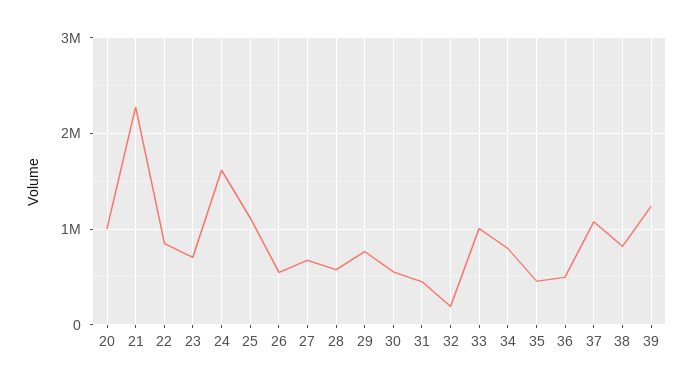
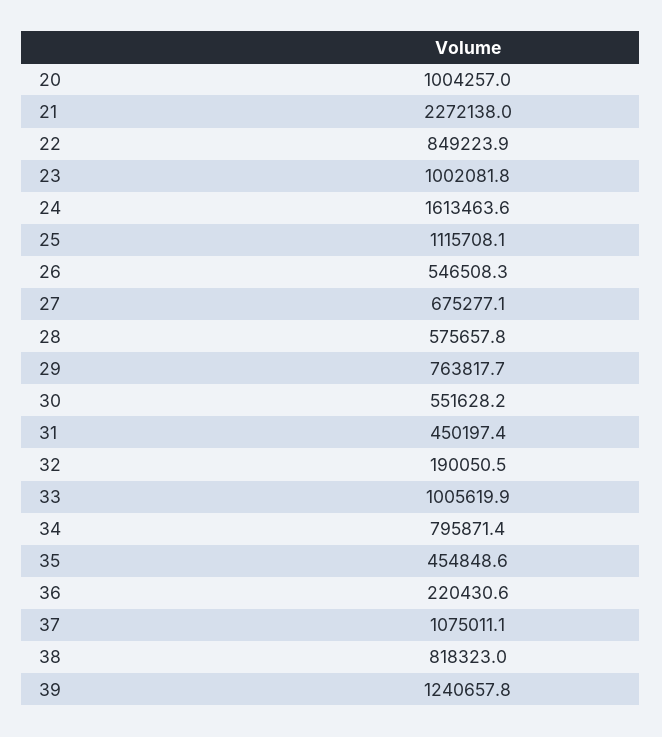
  {
    "20": 1004257,
    "21": 2272138,
    "22": 849223.9,
-   "23": 700000,
+   "23": 1002081.8,
    "24": 1613463.6,
    "25": 1115708.1,
    "26": 546508.3,
    "27": 675277.1,
    "28": 575657.8,
    "29": 763817.7,
    "30": 551628.2,
    "31": 450197.4,
    "32": 190050.5,
    "33": 1005619.9,
    "34": 795871.4,
    "35": 454848.6,
-   "36": 500000,
+   "36": 220430.6,
    "37": 1075011.1,
    "38": 818323,
    "39": 1240657.8
  }

